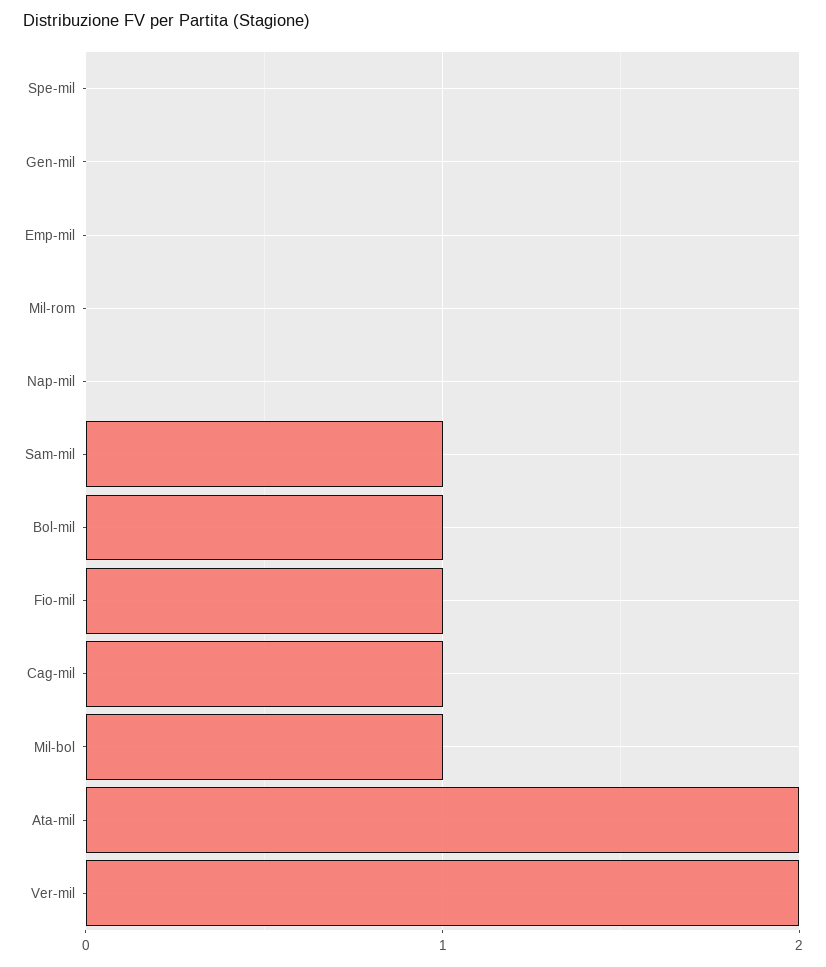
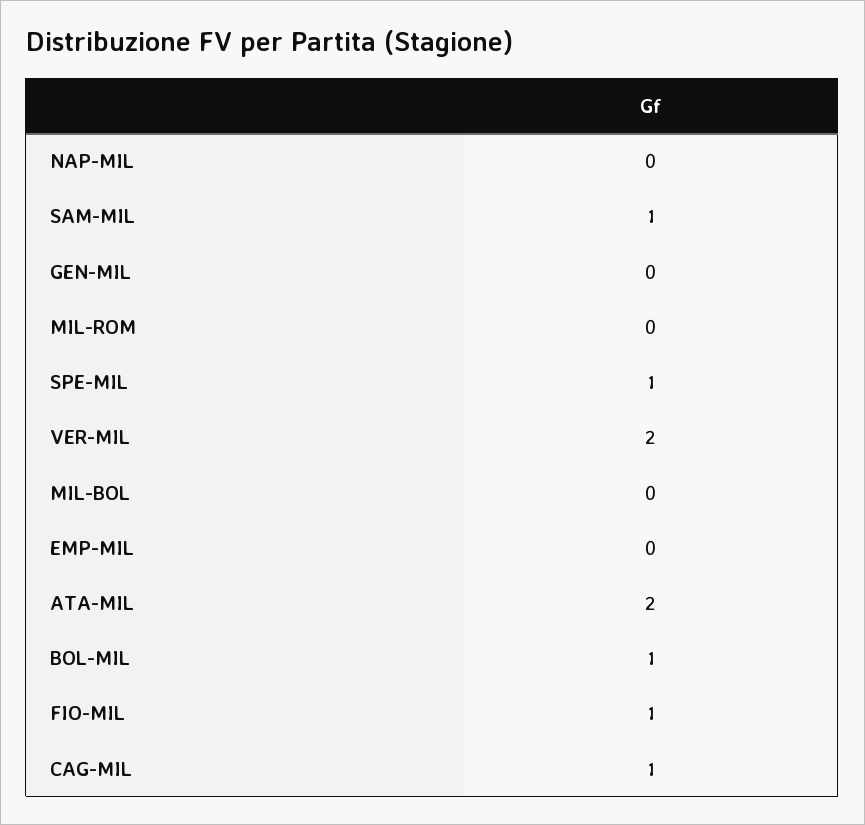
  {
-   "Spe-mil": 0,
+   "Spe-mil": 1,
    "Gen-mil": 0,
    "Emp-mil": 0,
    "Mil-rom": 0,
    "Nap-mil": 0,
    "Sam-mil": 1,
    "Bol-mil": 1,
    "Fio-mil": 1,
    "Cag-mil": 1,
-   "Mil-bol": 1,
+   "Mil-bol": 0,
    "Ata-mil": 2,
    "Ver-mil": 2
  }

